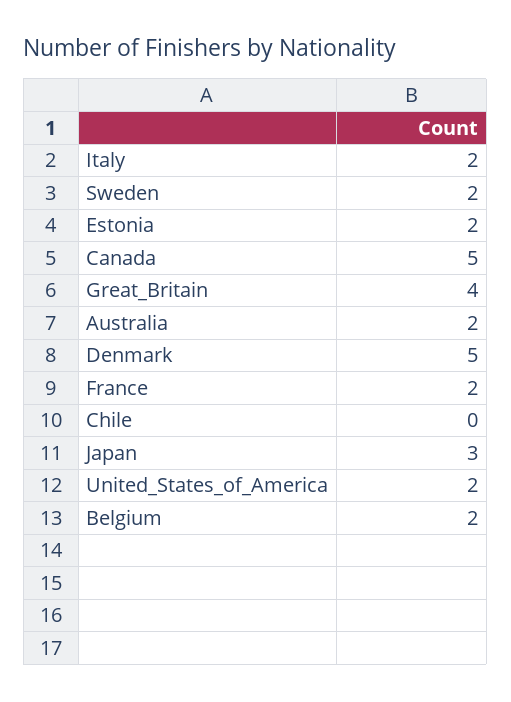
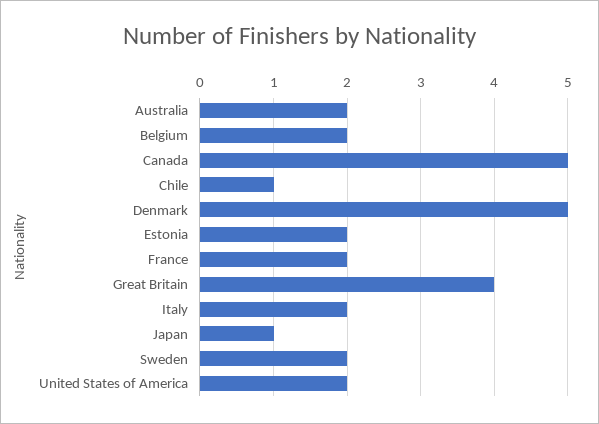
  {
    "Italy": 2,
    "Sweden": 2,
    "Estonia": 2,
    "Canada": 5,
    "Great_Britain": 4,
    "Australia": 2,
    "Denmark": 5,
    "France": 2,
-   "Chile": 0,
+   "Chile": 1,
-   "Japan": 3,
+   "Japan": 1,
    "United_States_of_America": 2,
    "Belgium": 2
  }

